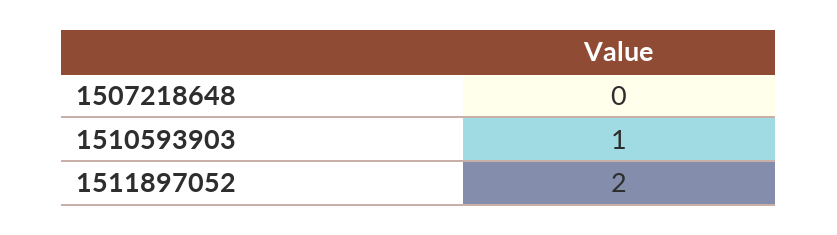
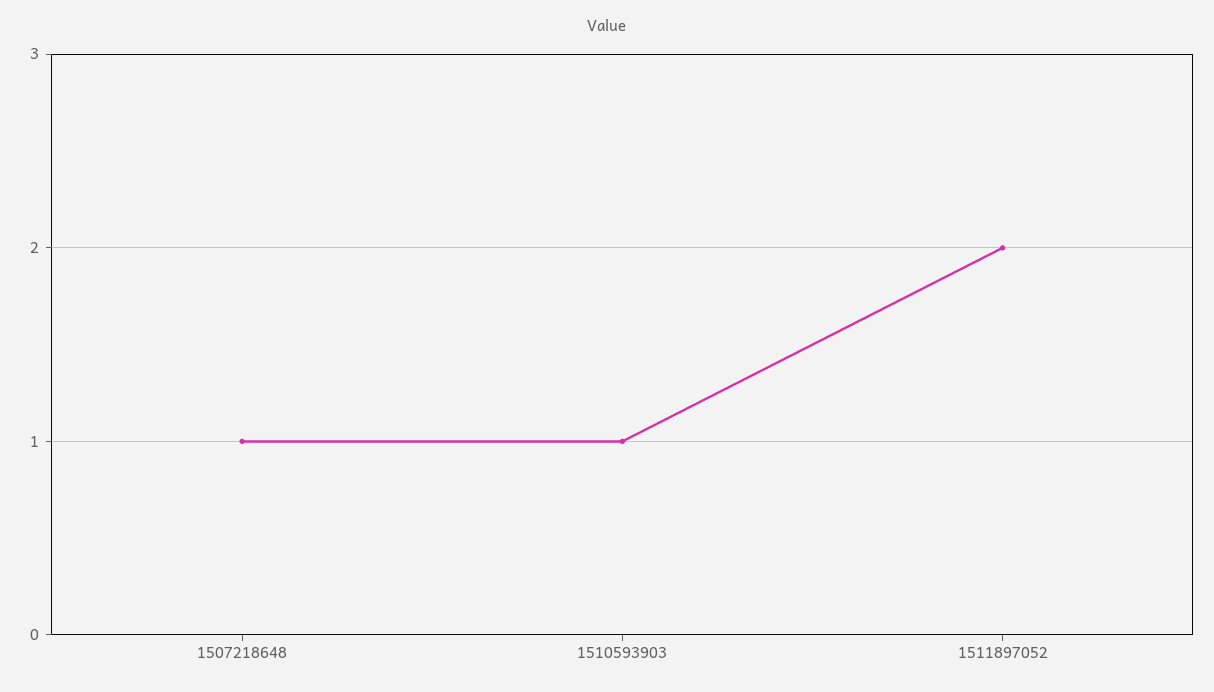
  {
-   "1507218648": 0,
+   "1507218648": 1,
    "1510593903": 1,
    "1511897052": 2
  }

